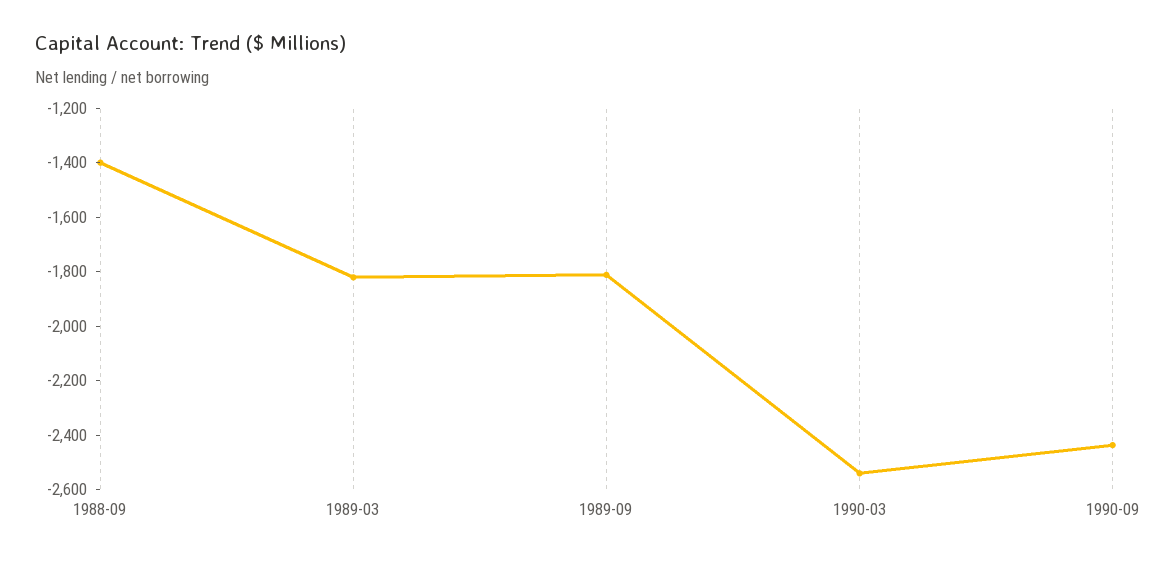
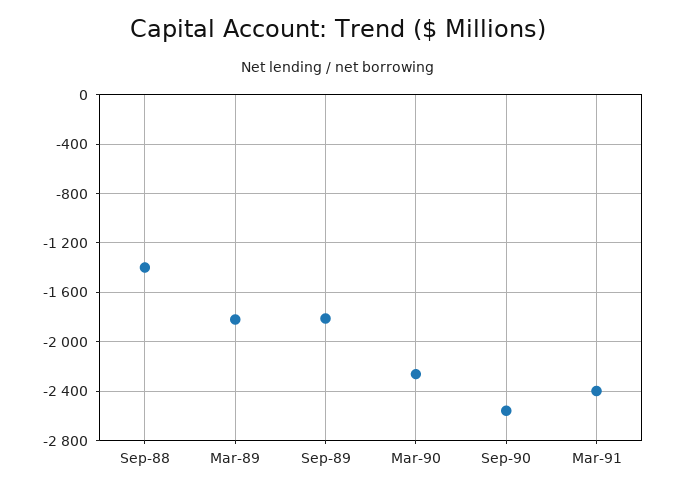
  {
    "1988-09": -1400,
    "1989-03": -1800,
    "1989-09": -1800,
-   "1990-03": -2550,
+   "1990-03": -2250,
-   "1990-09": -2450
+   "1990-09": -2550,
+   "Mar-91": -2400
  }

